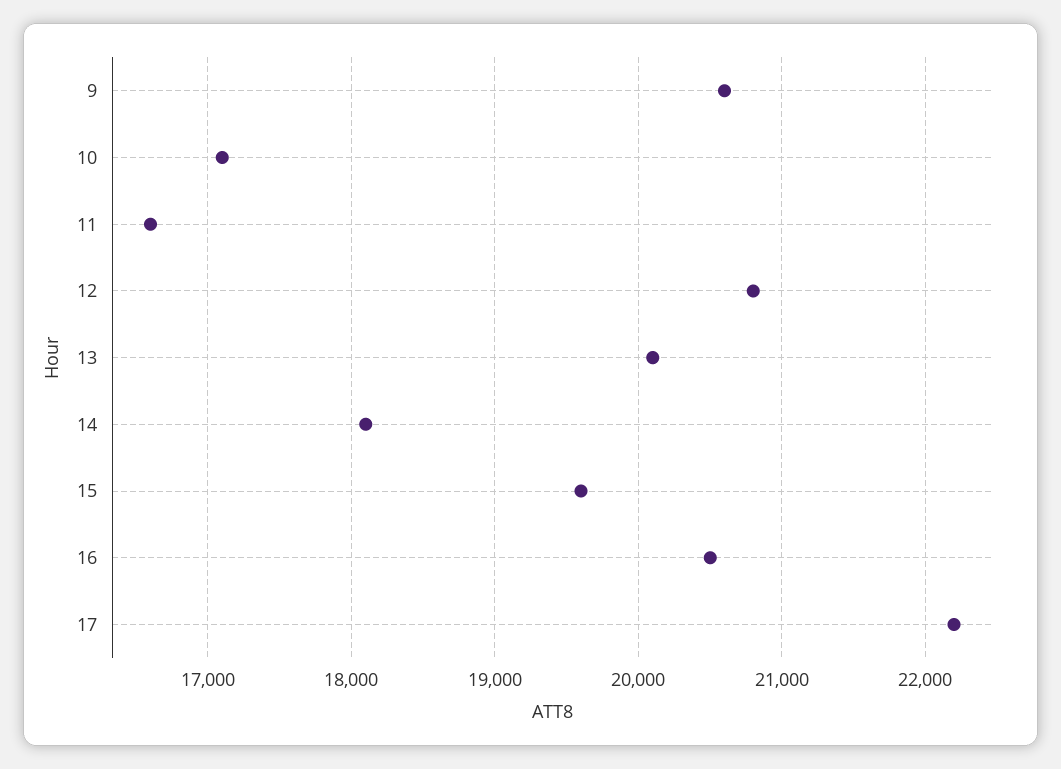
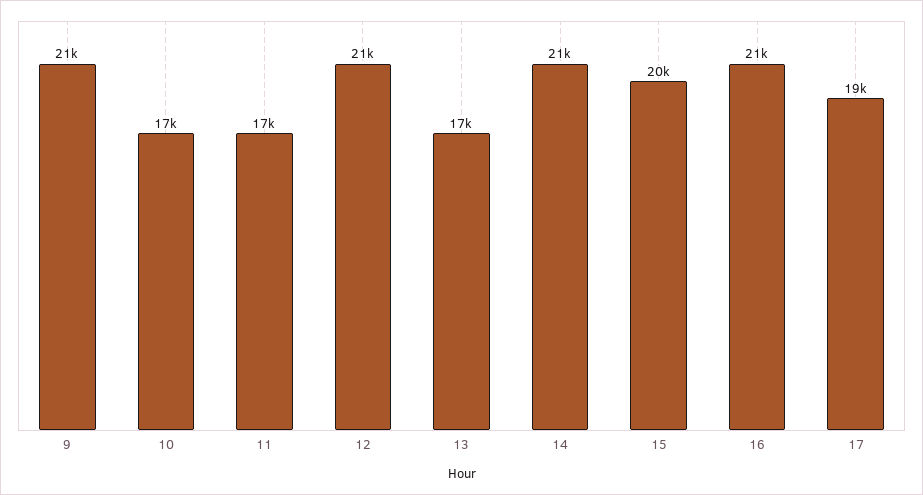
  {
    "9": 21000,
    "10": 17000,
    "11": 17000,
    "12": 21000,
-   "13": 20100,
+   "13": 17000,
-   "14": 18100,
+   "14": 21000,
    "15": 20000,
    "16": 21000,
-   "17": 22200
+   "17": 19000
  }

